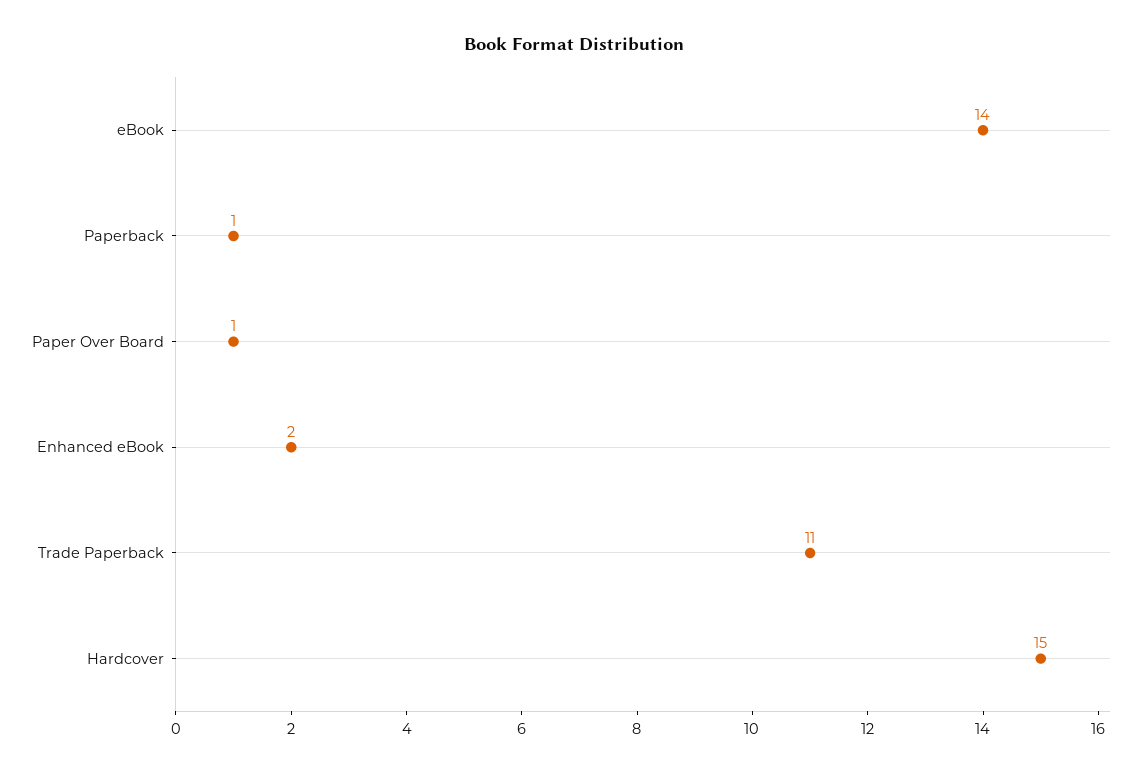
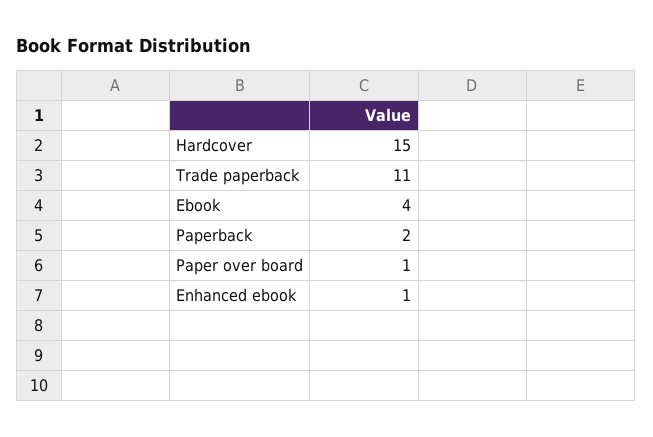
  {
-   "eBook": 14,
+   "eBook": 4,
-   "Paperback": 1,
+   "Paperback": 2,
    "Paper Over Board": 1,
-   "Enhanced eBook": 2,
+   "Enhanced eBook": 1,
    "Trade Paperback": 11,
    "Hardcover": 15
  }

